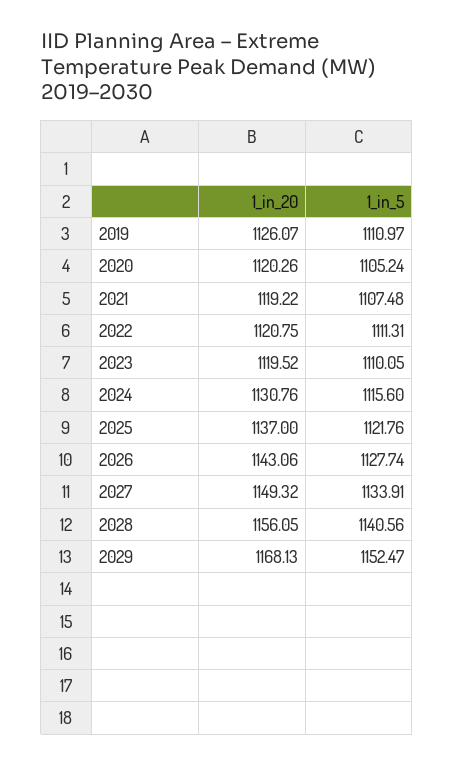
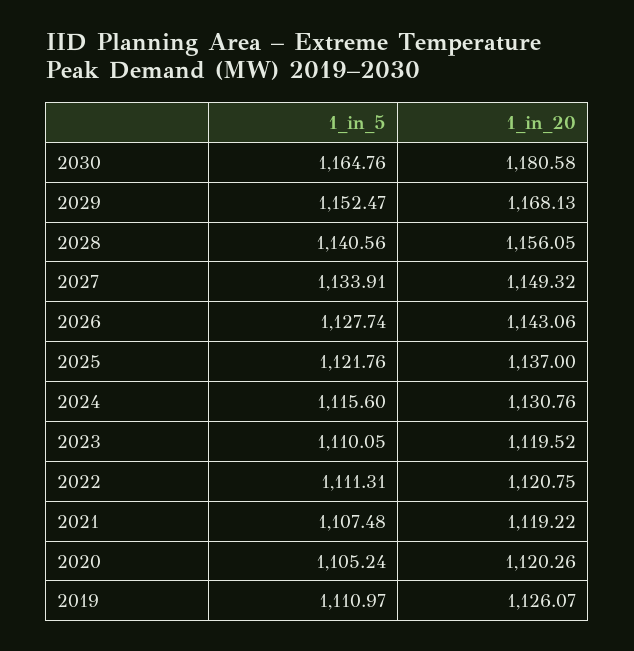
  {
    "1_in_20": {
      "2019": 1126.07,
      "2020": 1120.26,
      "2021": 1119.22,
      "2022": 1120.75,
      "2023": 1119.52,
      "2024": 1130.76,
      "2025": 1137,
      "2026": 1143.06,
      "2027": 1149.32,
      "2028": 1156.05,
-     "2029": 1168.13
+     "2029": 1168.13,
+     "2030": 1180.58
    },
    "1_in_5": {
      "2019": 1110.97,
      "2020": 1105.24,
      "2021": 1107.48,
      "2022": 1111.31,
      "2023": 1110.05,
      "2024": 1115.6,
      "2025": 1121.76,
      "2026": 1127.74,
      "2027": 1133.91,
      "2028": 1140.56,
-     "2029": 1152.47
+     "2029": 1152.47,
+     "2030": 1164.76
    }
  }

